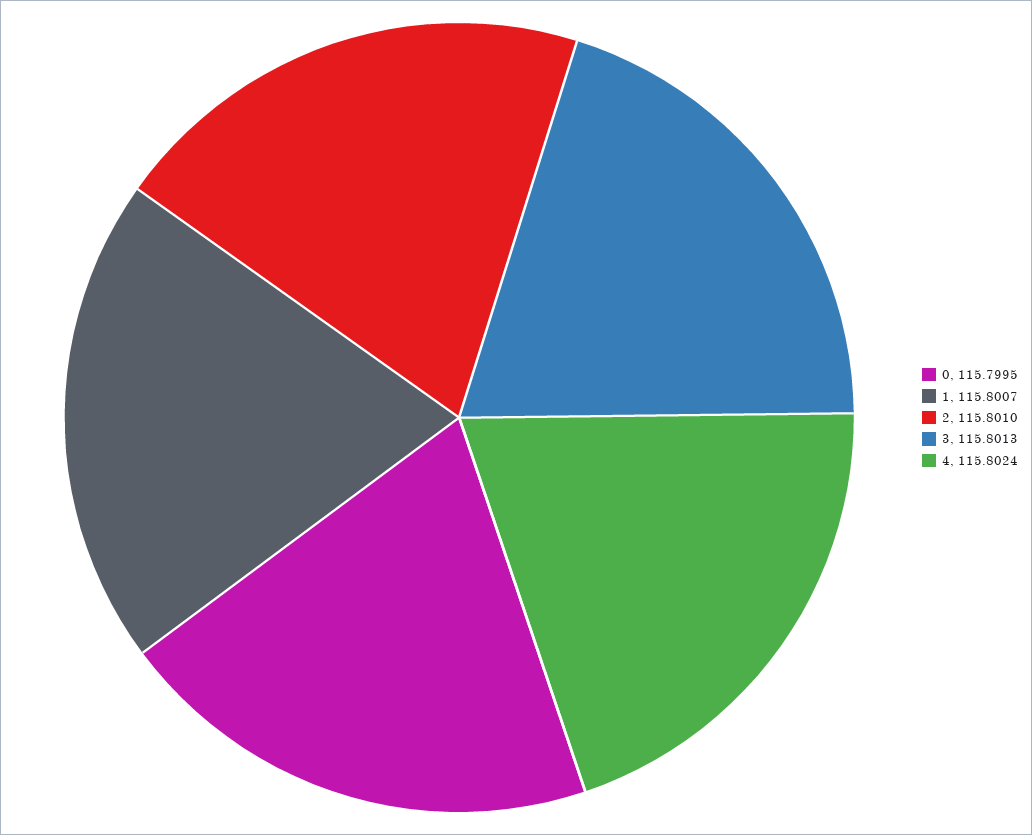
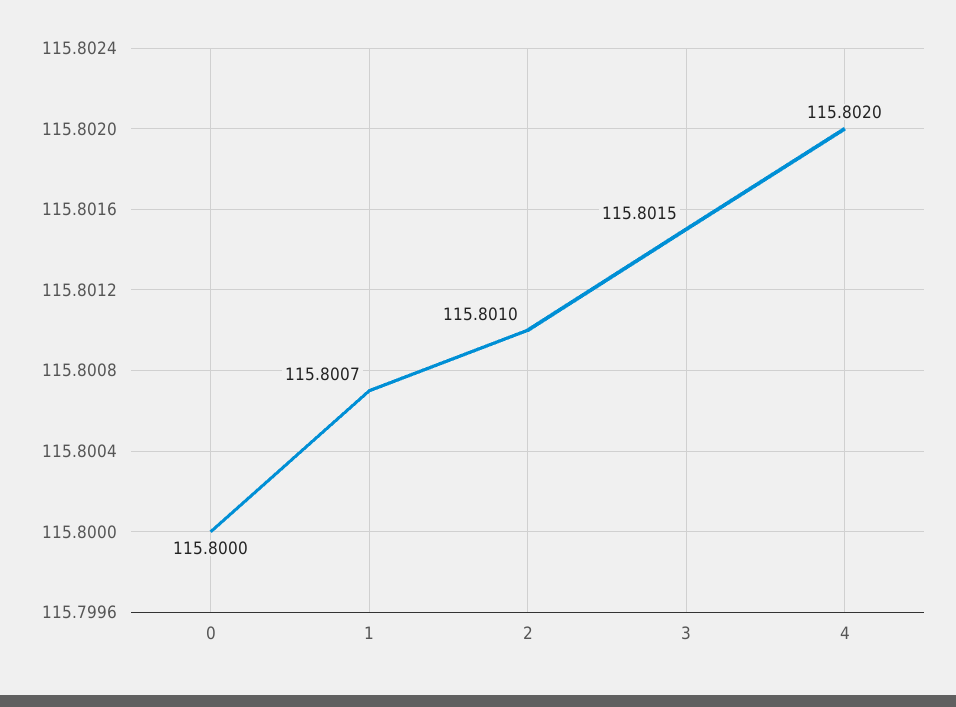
  {
-   "0": 115.7995,
+   "0": 115.8,
    "1": 115.8007,
    "2": 115.801,
-   "3": 115.8013,
+   "3": 115.8015,
-   "4": 115.8024
+   "4": 115.802
  }

